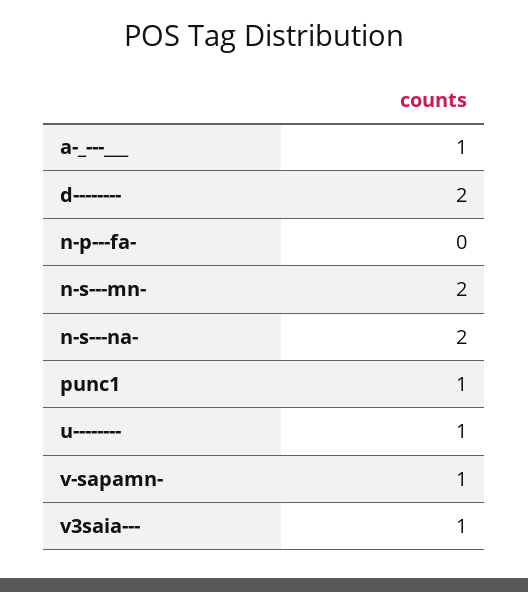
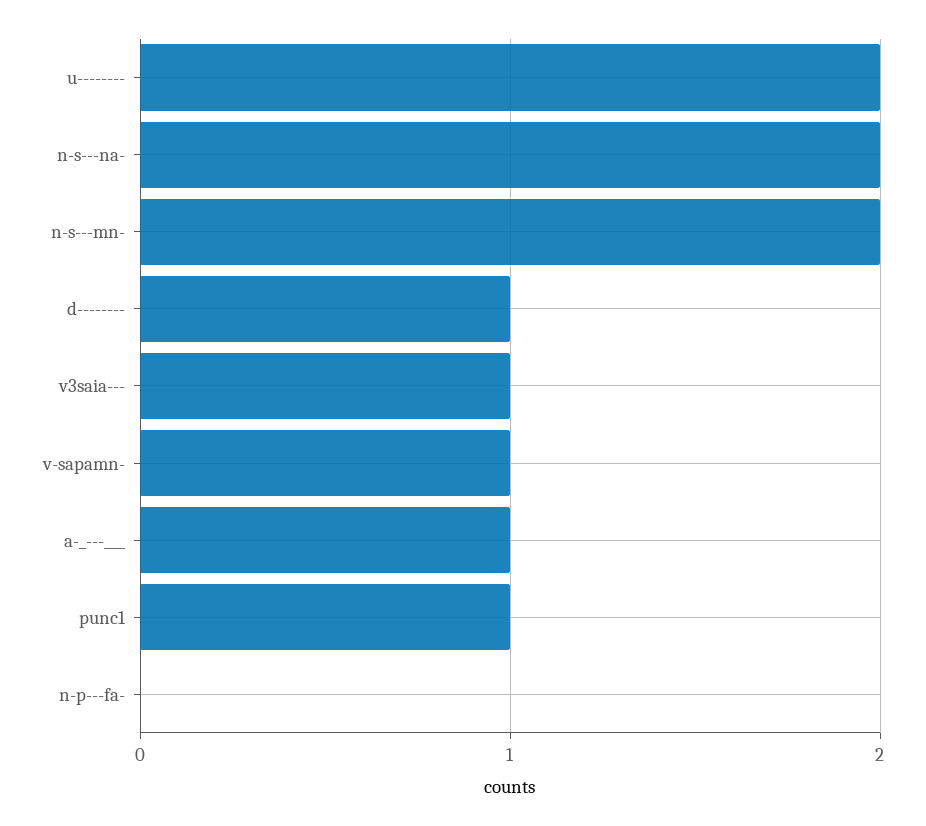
  {
    "a-_---___": 1,
-   "d--------": 2,
+   "d--------": 1,
    "n-p---fa-": 0,
    "n-s---mn-": 2,
    "n-s---na-": 2,
    "punc1": 1,
-   "u--------": 1,
+   "u--------": 2,
    "v-sapamn-": 1,
    "v3saia---": 1
  }

